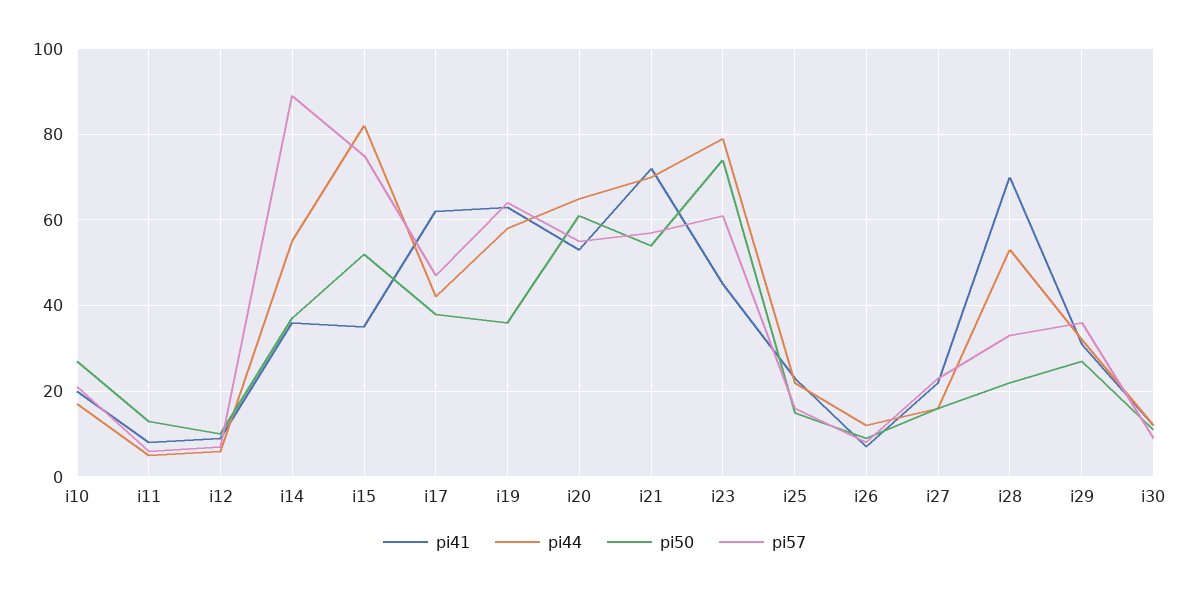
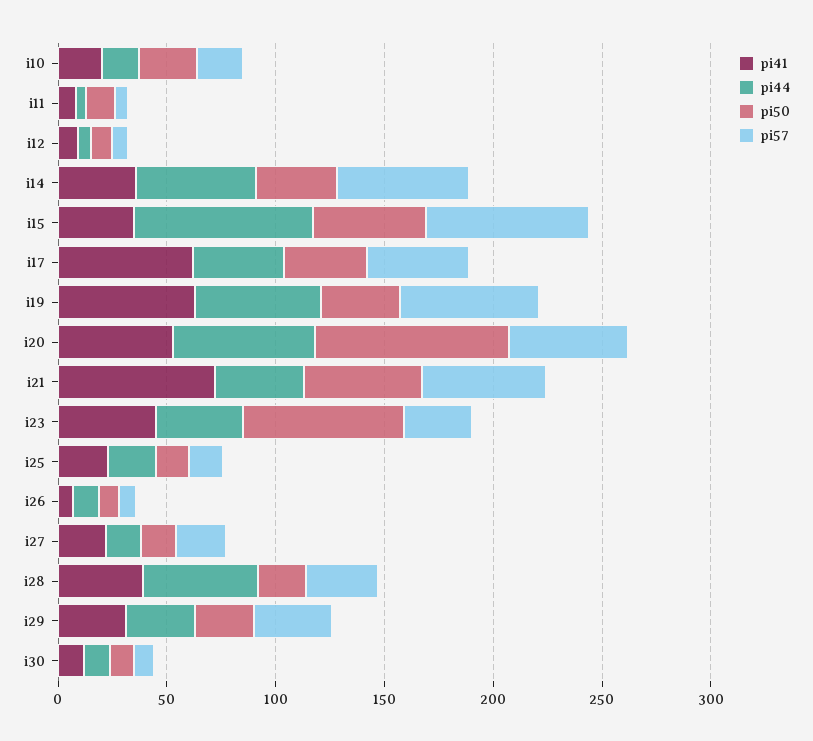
  {
    "pi41": {
      "i10": 20,
      "i11": 10,
      "i12": 10,
      "i14": 35,
      "i15": 35,
      "i17": 60,
      "i19": 65,
      "i20": 55,
      "i21": 70,
      "i23": 45,
      "i25": 25,
      "i26": 5,
      "i27": 20,
-     "i28": 70,
+     "i28": 40,
      "i29": 30,
      "i30": 10
    },
    "pi44": {
      "i10": 15,
      "i11": 5,
      "i12": 5,
      "i14": 55,
      "i15": 80,
      "i17": 40,
      "i19": 60,
      "i20": 65,
-     "i21": 70,
+     "i21": 40,
-     "i23": 80,
+     "i23": 40,
      "i25": 20,
      "i26": 10,
      "i27": 15,
      "i28": 55,
      "i29": 30,
      "i30": 10
    },
    "pi50": {
      "i10": 25,
      "i11": 15,
      "i12": 10,
      "i14": 35,
      "i15": 50,
      "i17": 40,
      "i19": 35,
-     "i20": 60,
+     "i20": 90,
      "i21": 55,
      "i23": 75,
      "i25": 15,
      "i26": 10,
      "i27": 15,
      "i28": 20,
      "i29": 25,
      "i30": 10
    },
    "pi57": {
      "i10": 20,
      "i11": 5,
      "i12": 5,
-     "i14": 90,
+     "i14": 60,
      "i15": 75,
      "i17": 45,
      "i19": 65,
      "i20": 55,
      "i21": 55,
-     "i23": 60,
+     "i23": 30,
      "i25": 15,
      "i26": 10,
      "i27": 25,
      "i28": 35,
      "i29": 35,
      "i30": 10
    }
  }

